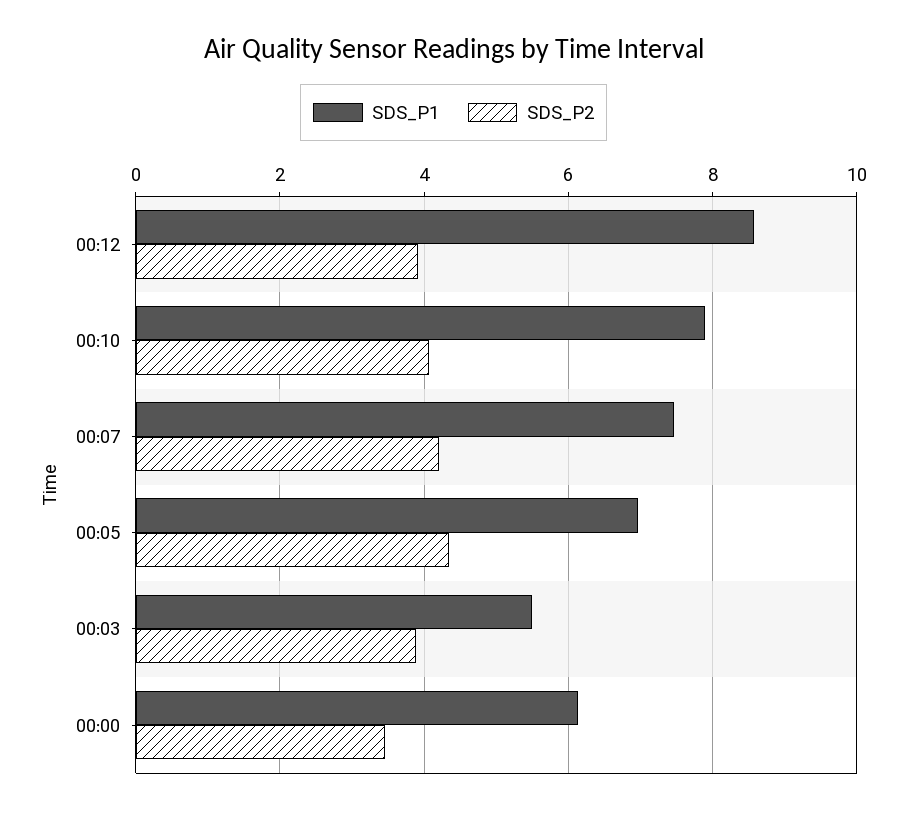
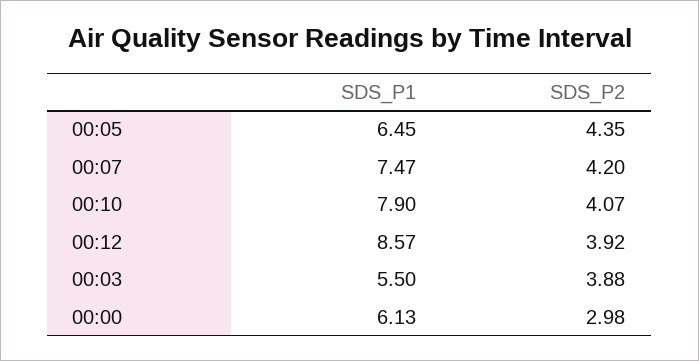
  {
    "SDS_P1": {
      "00:12": 8.57,
      "00:10": 7.9,
      "00:07": 7.47,
-     "00:05": 7,
+     "00:05": 6.45,
      "00:03": 5.5,
      "00:00": 6.13
    },
    "SDS_P2": {
      "00:12": 3.92,
      "00:10": 4.07,
      "00:07": 4.2,
      "00:05": 4.35,
      "00:03": 3.88,
-     "00:00": 3.4
+     "00:00": 2.98
    }
  }

